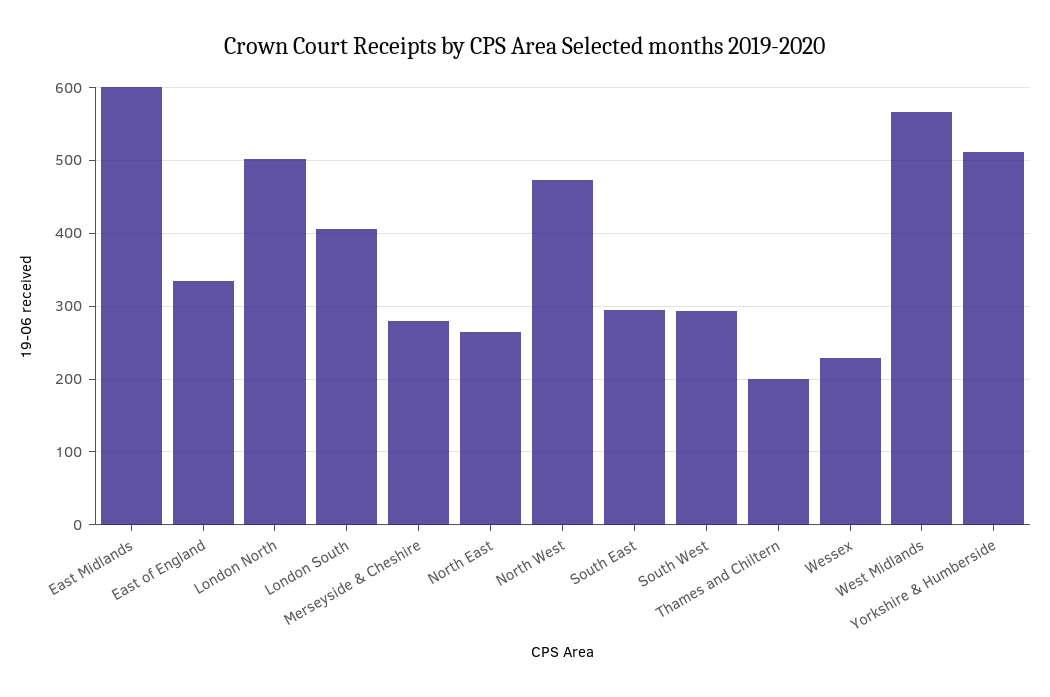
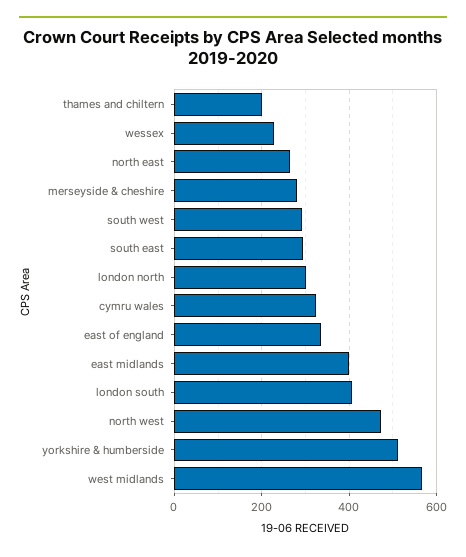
  {
-   "East Midlands": 600,
+   "East Midlands": 400,
    "East of England": 340,
-   "London North": 500,
+   "London North": 300,
    "London South": 410,
    "Merseyside & Cheshire": 280,
    "North East": 260,
    "North West": 470,
    "South East": 300,
    "South West": 290,
    "Thames and Chiltern": 200,
    "Wessex": 230,
    "West Midlands": 570,
-   "Yorkshire & Humberside": 510
+   "Yorkshire & Humberside": 510,
+   "cymru wales": 320
  }

